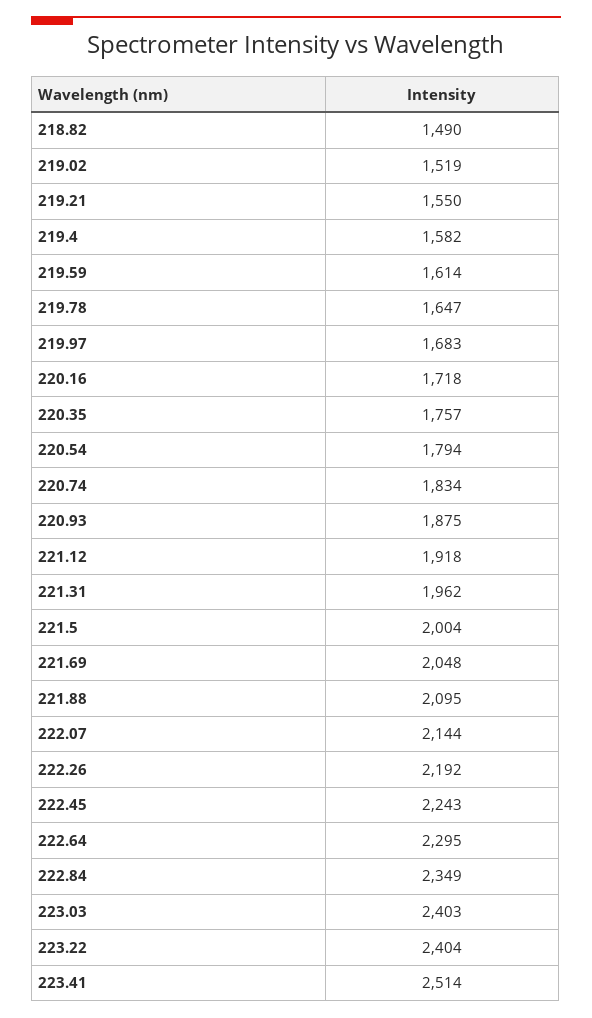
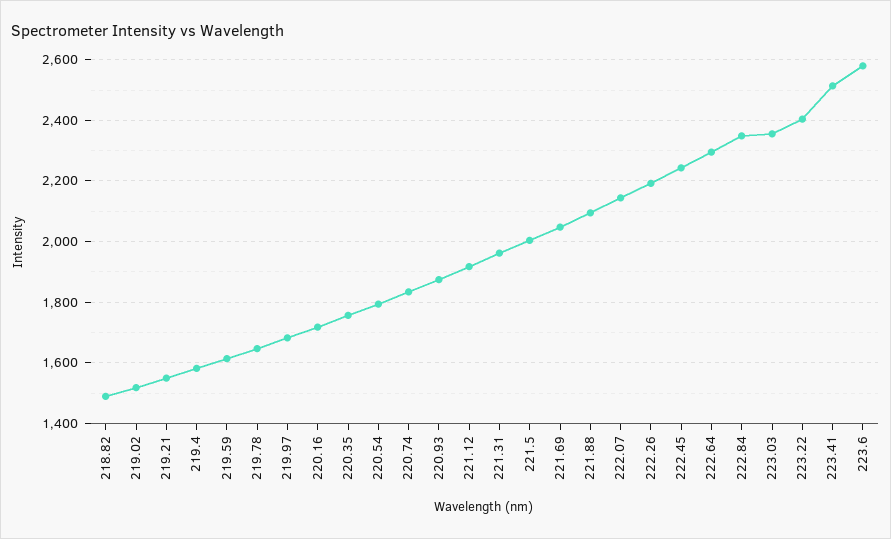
  {
    "218.82": 1490,
    "219.02": 1519,
    "219.21": 1550,
    "219.4": 1582,
    "219.59": 1614,
    "219.78": 1647,
    "219.97": 1683,
    "220.16": 1718,
    "220.35": 1757,
    "220.54": 1794,
    "220.74": 1834,
    "220.93": 1875,
    "221.12": 1918,
    "221.31": 1962,
    "221.5": 2004,
    "221.69": 2048,
    "221.88": 2095,
    "222.07": 2144,
    "222.26": 2192,
    "222.45": 2243,
    "222.64": 2295,
    "222.84": 2349,
-   "223.03": 2403,
+   "223.03": 2360,
    "223.22": 2404,
-   "223.41": 2514
+   "223.41": 2514,
+   "223.6": 2580
  }

